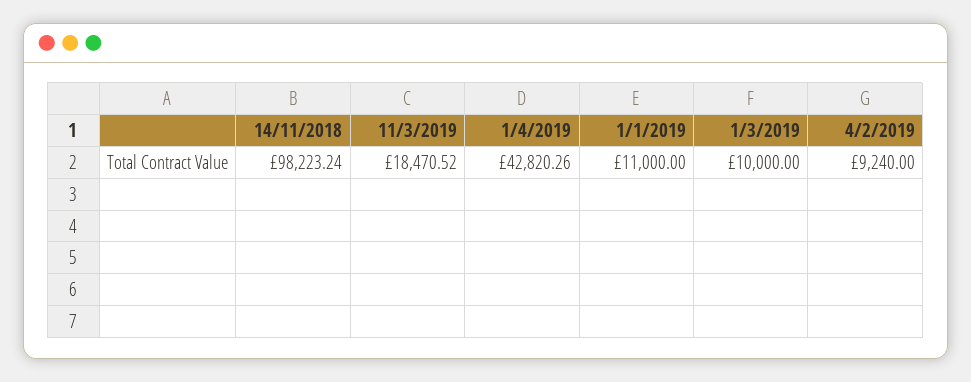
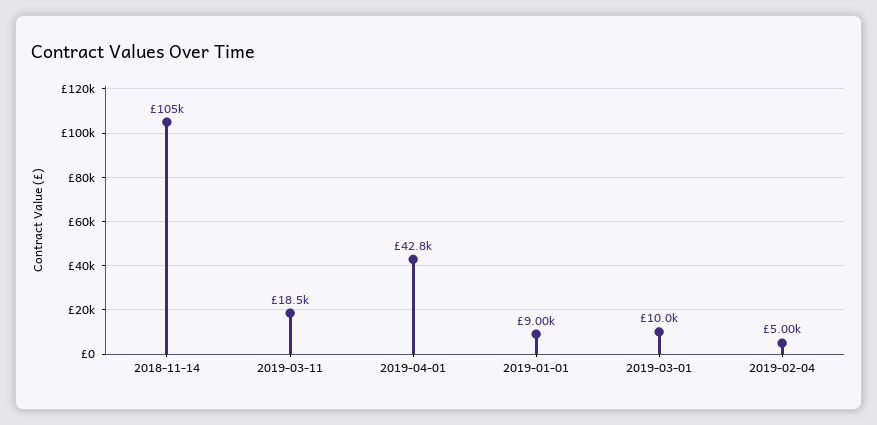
  {
-   "14/11/2018": 98223.24,
+   "14/11/2018": 105000,
    "11/3/2019": 18470.52,
    "1/4/2019": 42820.26,
-   "1/1/2019": 11000,
+   "1/1/2019": 9000,
    "1/3/2019": 10000,
-   "4/2/2019": 9240
+   "4/2/2019": 5000
  }

